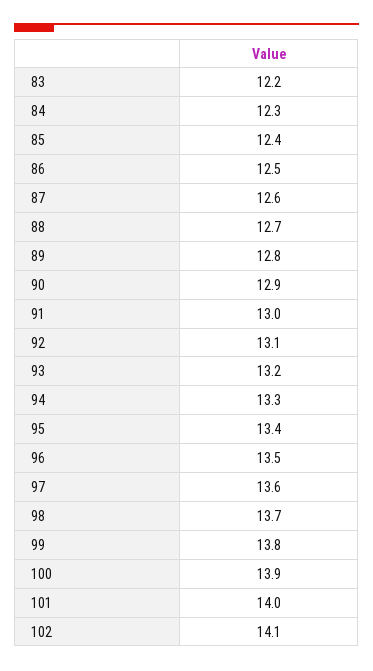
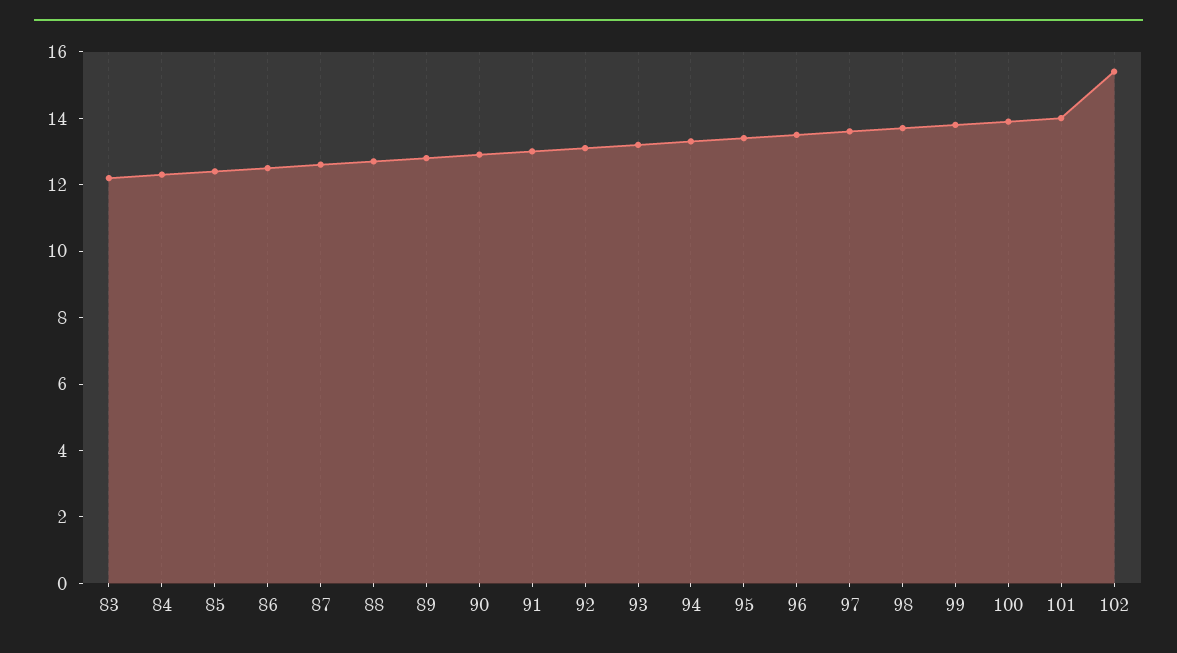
  {
    "83": 12.2,
    "84": 12.3,
    "85": 12.4,
    "86": 12.5,
    "87": 12.6,
    "88": 12.7,
    "89": 12.8,
    "90": 12.9,
    "91": 13,
    "92": 13.1,
    "93": 13.2,
    "94": 13.3,
    "95": 13.4,
    "96": 13.5,
    "97": 13.6,
    "98": 13.7,
    "99": 13.8,
    "100": 13.9,
    "101": 14,
-   "102": 14.1
+   "102": 15.5
  }

